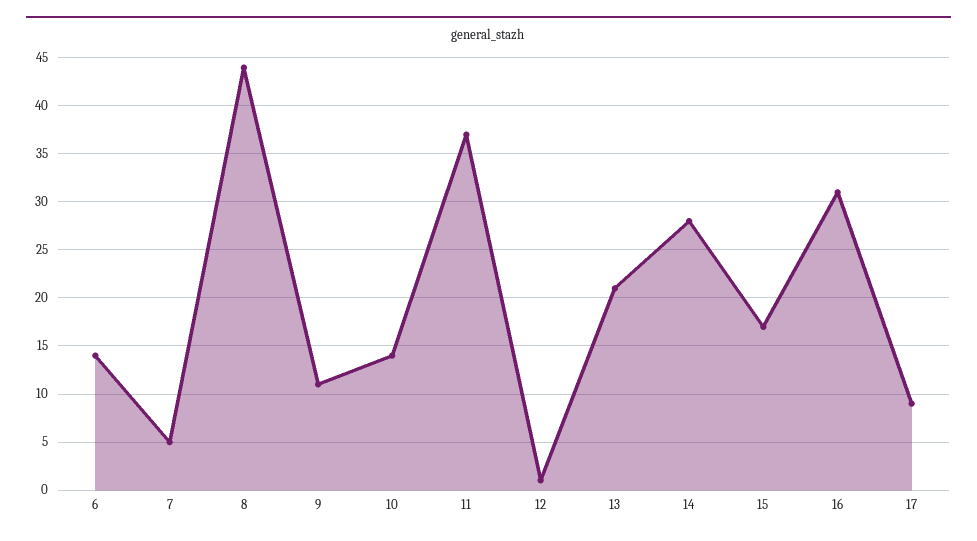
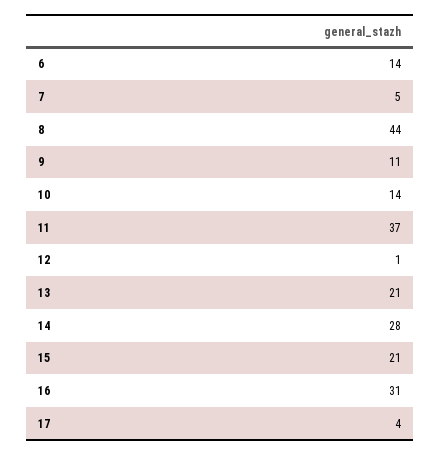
  {
    "6": 14,
    "7": 5,
    "8": 44,
    "9": 11,
    "10": 14,
    "11": 37,
    "12": 1,
    "13": 21,
    "14": 28,
-   "15": 17,
+   "15": 21,
    "16": 31,
-   "17": 9
+   "17": 4
  }

